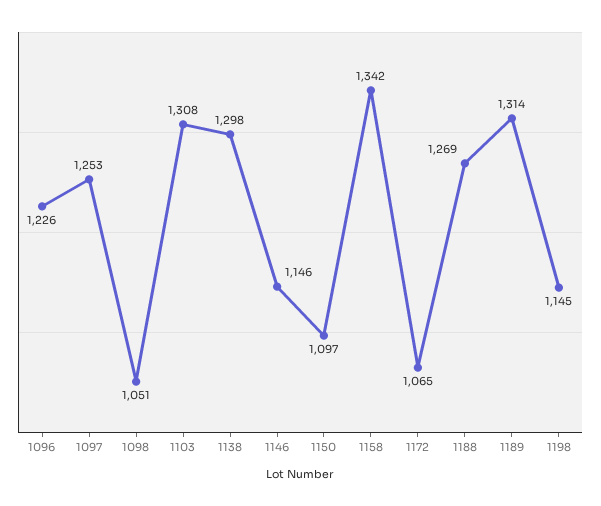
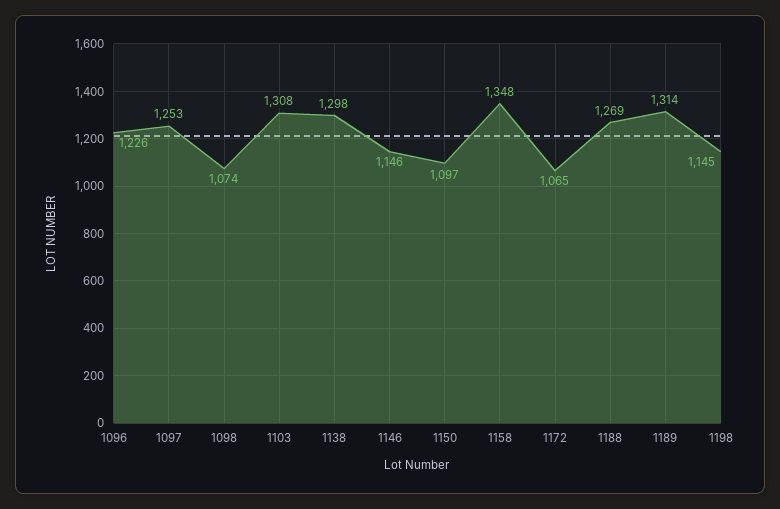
  {
    "1096": 1226,
    "1097": 1253,
-   "1098": 1051,
+   "1098": 1074,
    "1103": 1308,
    "1138": 1298,
    "1146": 1146,
    "1150": 1097,
-   "1158": 1342,
+   "1158": 1348,
    "1172": 1065,
    "1188": 1269,
    "1189": 1314,
    "1198": 1145
  }

